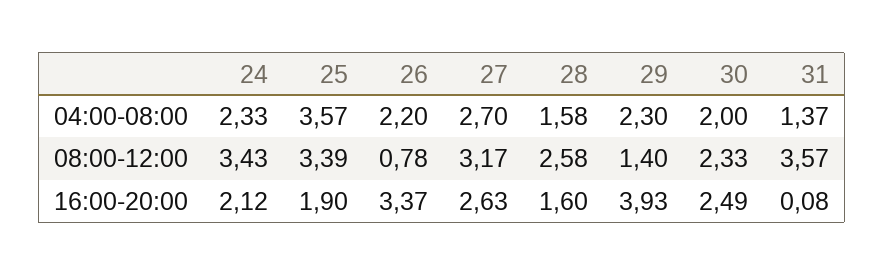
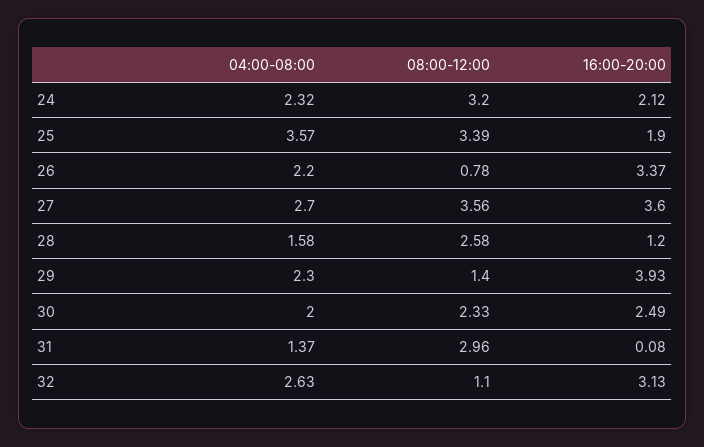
  {
    "24": {
-     "04:00-08:00": 2.33,
+     "04:00-08:00": 2.32,
-     "08:00-12:00": 3.43,
+     "08:00-12:00": 3.2,
      "16:00-20:00": 2.12
    },
    "25": {
      "04:00-08:00": 3.57,
      "08:00-12:00": 3.39,
      "16:00-20:00": 1.9
    },
    "26": {
      "04:00-08:00": 2.2,
      "08:00-12:00": 0.78,
      "16:00-20:00": 3.37
    },
    "27": {
      "04:00-08:00": 2.7,
-     "08:00-12:00": 3.17,
+     "08:00-12:00": 3.56,
-     "16:00-20:00": 2.63
+     "16:00-20:00": 3.6
    },
    "28": {
      "04:00-08:00": 1.58,
      "08:00-12:00": 2.58,
-     "16:00-20:00": 1.6
+     "16:00-20:00": 1.2
    },
    "29": {
      "04:00-08:00": 2.3,
      "08:00-12:00": 1.4,
      "16:00-20:00": 3.93
    },
    "30": {
      "04:00-08:00": 2,
      "08:00-12:00": 2.33,
      "16:00-20:00": 2.49
    },
    "31": {
      "04:00-08:00": 1.37,
-     "08:00-12:00": 3.57,
+     "08:00-12:00": 2.96,
      "16:00-20:00": 0.08
-   }
+   },
+   "32": {
+     "04:00-08:00": 2.63,
+     "08:00-12:00": 1.1,
+     "16:00-20:00": 3.13
+   }
  }

